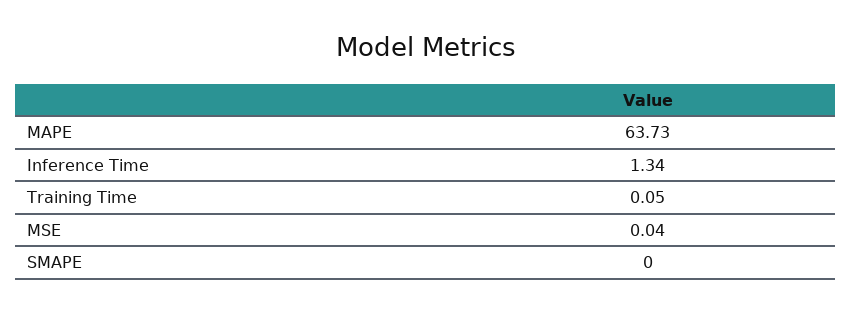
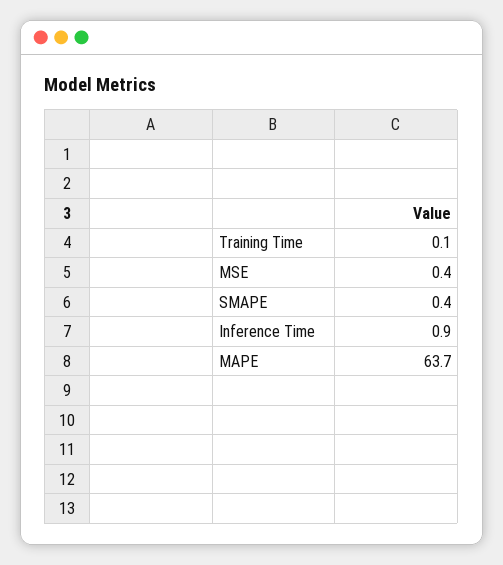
  {
    "MAPE": 63.73,
-   "Inference Time": 1.34,
+   "Inference Time": 0.9,
    "Training Time": 0.05,
-   "MSE": 0.04,
+   "MSE": 0.4,
-   "SMAPE": 0
+   "SMAPE": 0.4
  }

